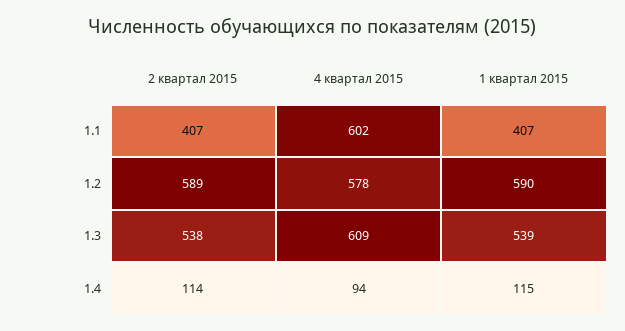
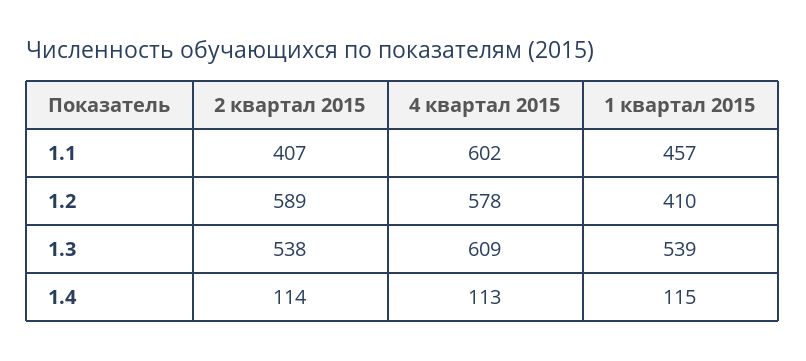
  {
    "2 квартал 2015": {
      "1.1": 407,
      "1.2": 589,
      "1.3": 538,
      "1.4": 114
    },
    "4 квартал 2015": {
      "1.1": 602,
      "1.2": 578,
      "1.3": 609,
-     "1.4": 94
+     "1.4": 113
    },
    "1 квартал 2015": {
-     "1.1": 407,
+     "1.1": 457,
-     "1.2": 590,
+     "1.2": 410,
      "1.3": 539,
      "1.4": 115
    }
  }

